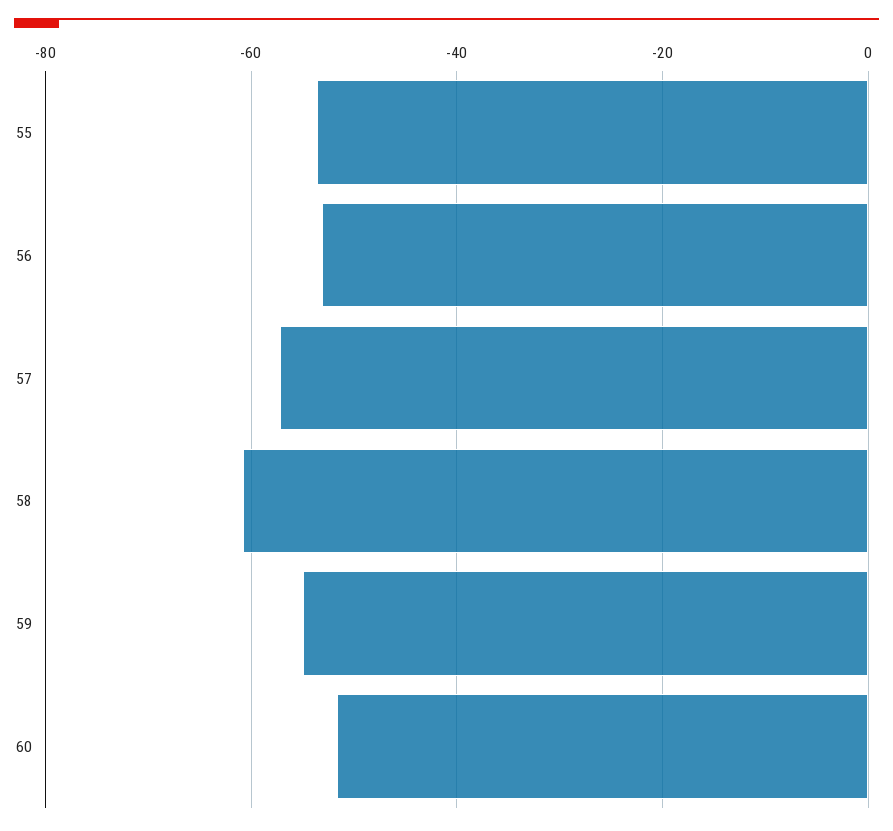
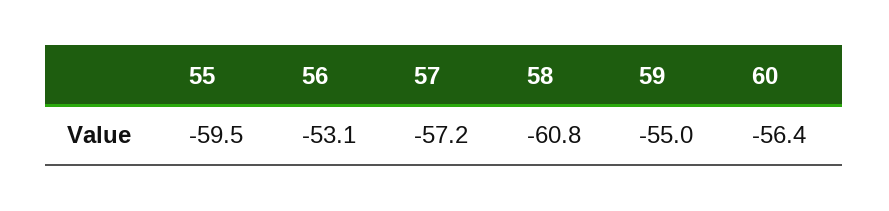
  {
-   "55": -54,
+   "55": -59.5,
    "56": -53.1,
    "57": -57.2,
    "58": -60.8,
    "59": -55,
-   "60": -52
+   "60": -56.4
  }

